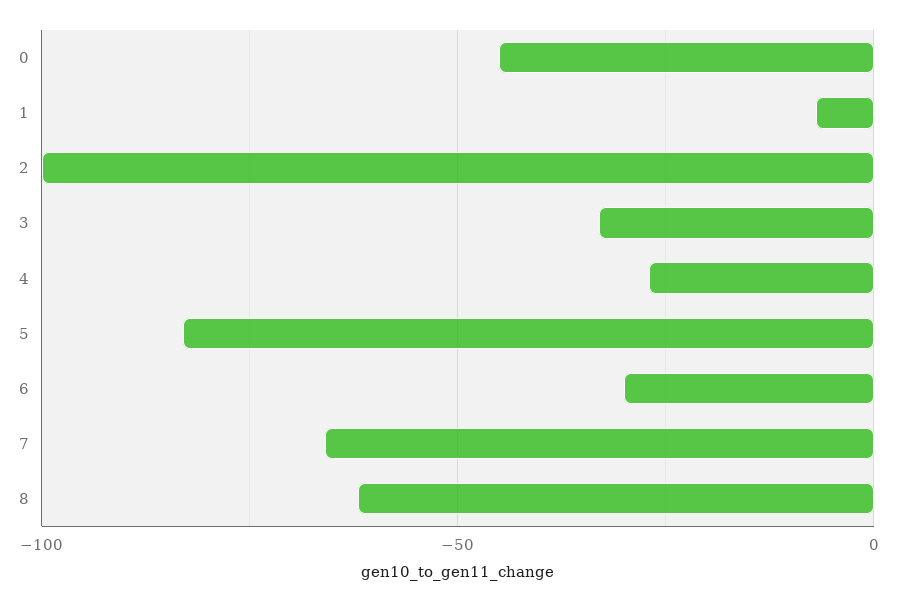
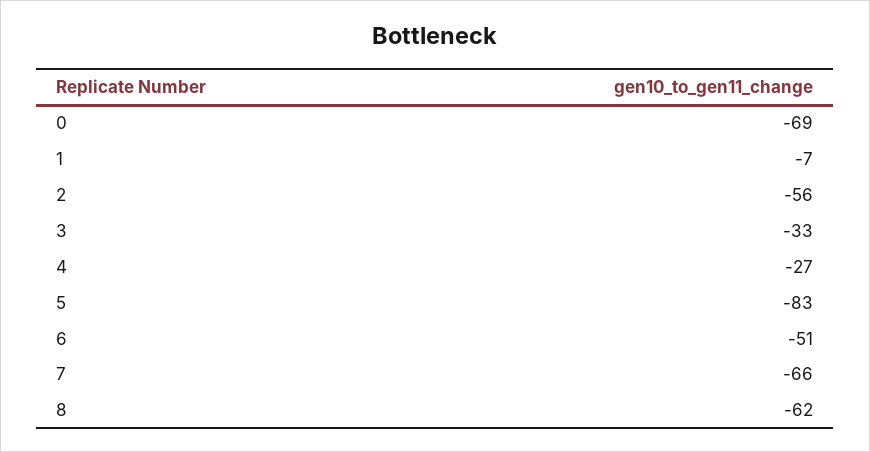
  {
-   "0": -45,
+   "0": -69,
    "1": -7,
-   "2": -100,
+   "2": -56,
    "3": -33,
    "4": -27,
    "5": -83,
-   "6": -30,
+   "6": -51,
    "7": -66,
    "8": -62
  }

